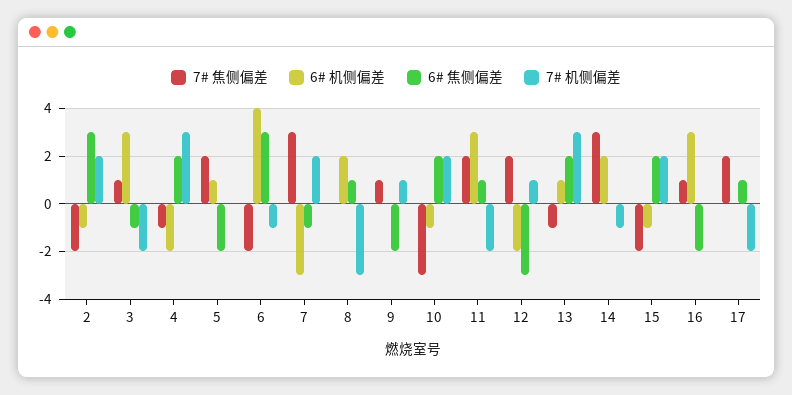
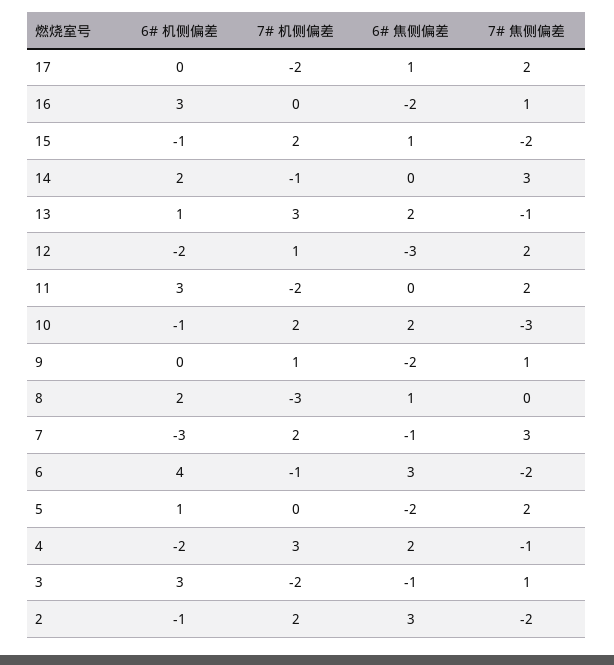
  {
    "7# 焦侧偏差": {
      "2": -2,
      "3": 1,
      "4": -1,
      "5": 2,
      "6": -2,
      "7": 3,
      "8": 0,
      "9": 1,
      "10": -3,
      "11": 2,
      "12": 2,
      "13": -1,
      "14": 3,
      "15": -2,
      "16": 1,
      "17": 2
    },
    "6# 机侧偏差": {
      "2": -1,
      "3": 3,
      "4": -2,
      "5": 1,
      "6": 4,
      "7": -3,
      "8": 2,
      "9": 0,
      "10": -1,
      "11": 3,
      "12": -2,
      "13": 1,
      "14": 2,
      "15": -1,
      "16": 3,
      "17": 0
    },
    "6# 焦侧偏差": {
      "2": 3,
      "3": -1,
      "4": 2,
      "5": -2,
      "6": 3,
      "7": -1,
      "8": 1,
      "9": -2,
      "10": 2,
-     "11": 1,
+     "11": 0,
      "12": -3,
      "13": 2,
      "14": 0,
-     "15": 2,
+     "15": 1,
      "16": -2,
      "17": 1
    },
    "7# 机侧偏差": {
      "2": 2,
      "3": -2,
      "4": 3,
      "5": 0,
      "6": -1,
      "7": 2,
      "8": -3,
      "9": 1,
      "10": 2,
      "11": -2,
      "12": 1,
      "13": 3,
      "14": -1,
      "15": 2,
      "16": 0,
      "17": -2
    }
  }

